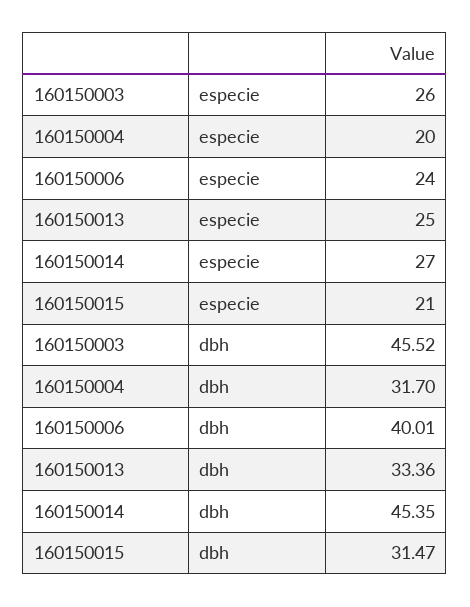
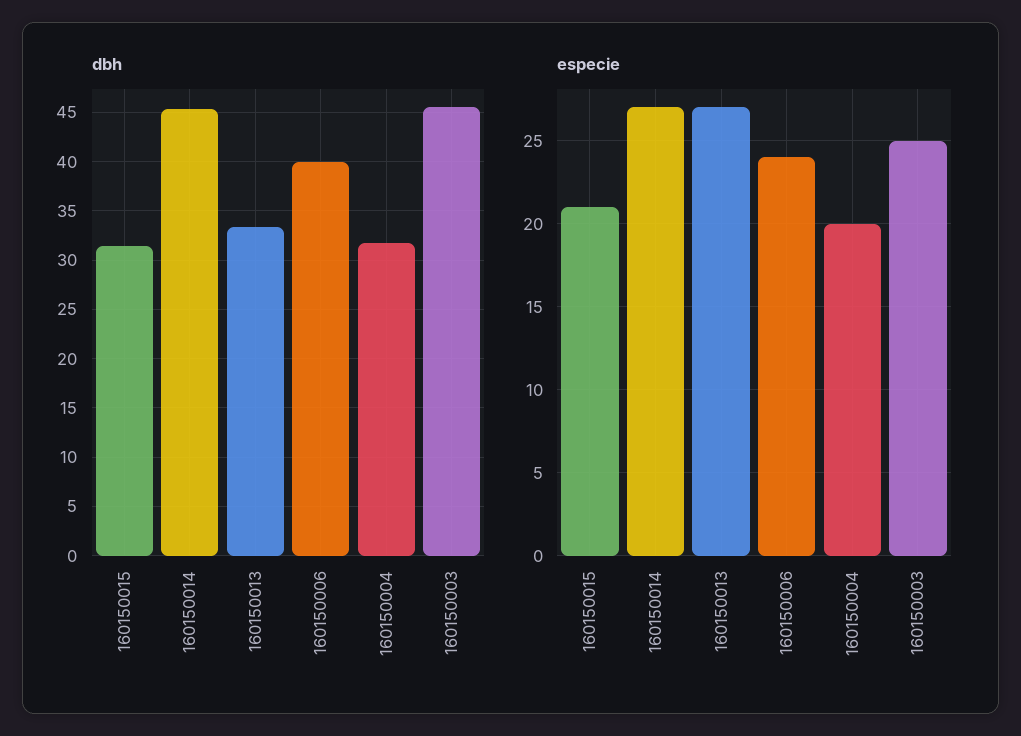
  {
    "especie": {
-     "160150003": 26,
+     "160150003": 25,
      "160150004": 20,
      "160150006": 24,
-     "160150013": 25,
+     "160150013": 27,
      "160150014": 27,
      "160150015": 21
    },
    "dbh": {
      "160150003": 45.52,
      "160150004": 31.7,
      "160150006": 40.01,
      "160150013": 33.36,
      "160150014": 45.35,
      "160150015": 31.47
    }
  }

